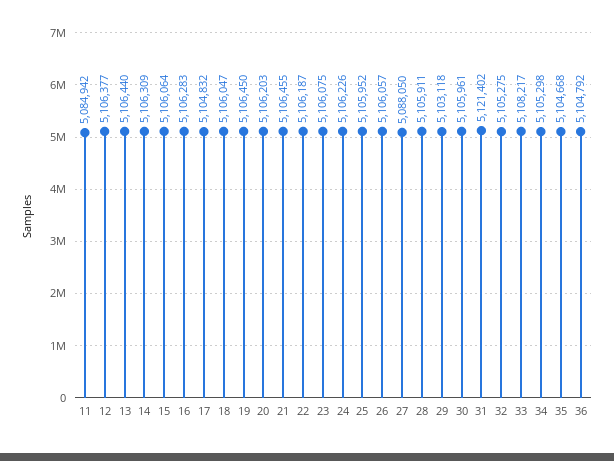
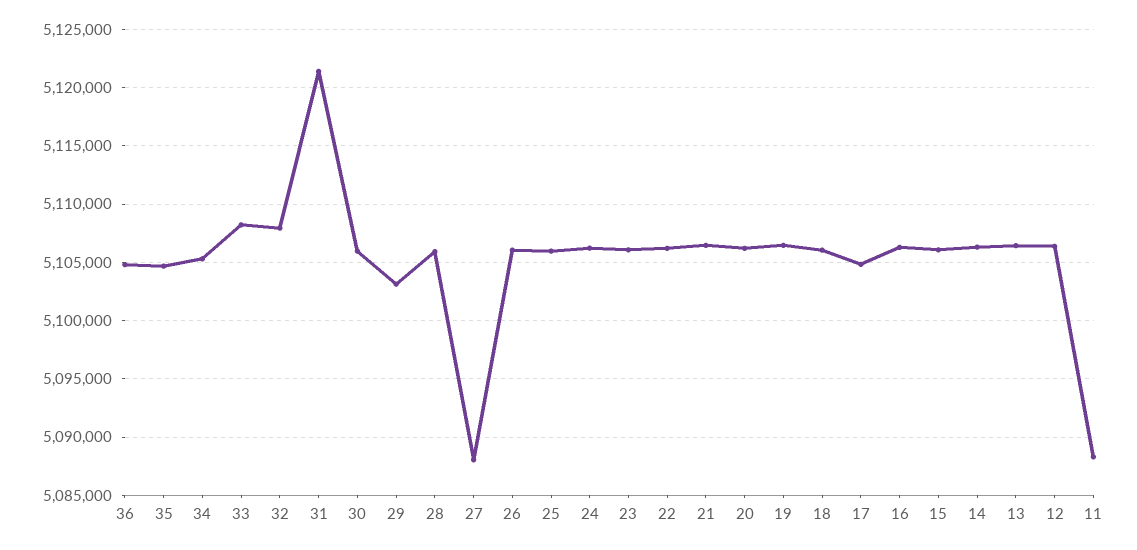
  {
-   "11": 5084942,
+   "11": 5088000,
    "12": 5106377,
    "13": 5106440,
    "14": 5106309,
    "15": 5106064,
    "16": 5106283,
    "17": 5104832,
    "18": 5106047,
    "19": 5106450,
    "20": 5106203,
    "21": 5106455,
    "22": 5106187,
    "23": 5106075,
    "24": 5106226,
    "25": 5105952,
    "26": 5106057,
    "27": 5088050,
    "28": 5105911,
    "29": 5103118,
    "30": 5105961,
    "31": 5121402,
-   "32": 5105275,
+   "32": 5108000,
    "33": 5108217,
    "34": 5105298,
    "35": 5104668,
    "36": 5104792
  }

